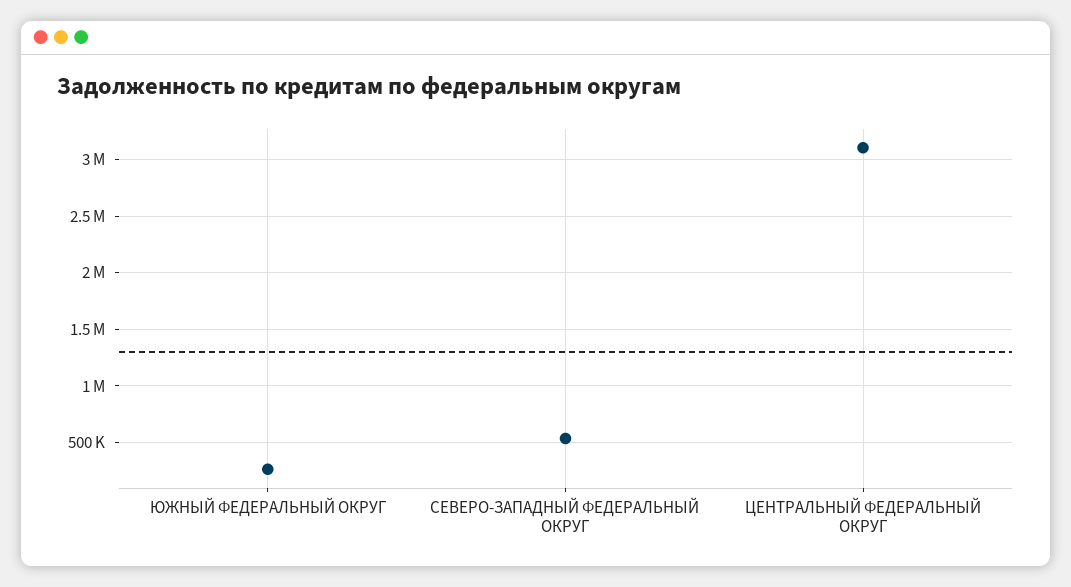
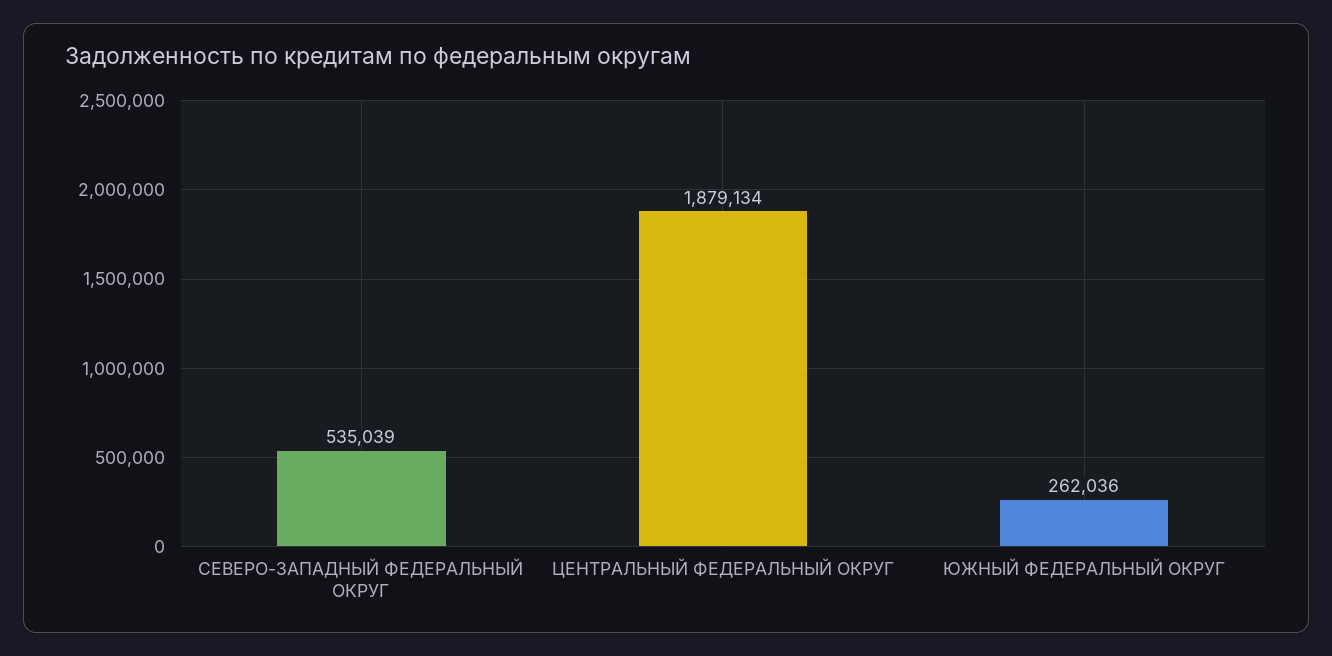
  {
    "ЮЖНЫЙ ФЕДЕРАЛЬНЫЙ ОКРУГ": 262036,
    "СЕВЕРО-ЗАПАДНЫЙ ФЕДЕРАЛЬНЫЙ ОКРУГ": 535039,
-   "ЦЕНТРАЛЬНЫЙ ФЕДЕРАЛЬНЫЙ ОКРУГ": 3100000
+   "ЦЕНТРАЛЬНЫЙ ФЕДЕРАЛЬНЫЙ ОКРУГ": 1879134
  }

